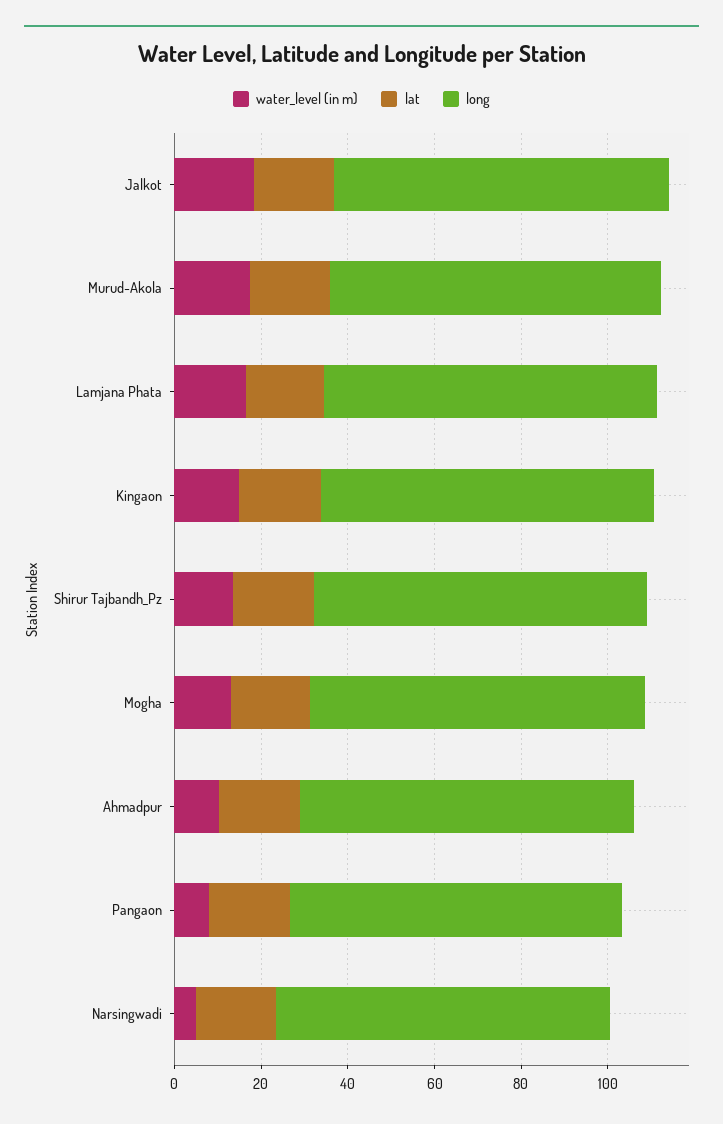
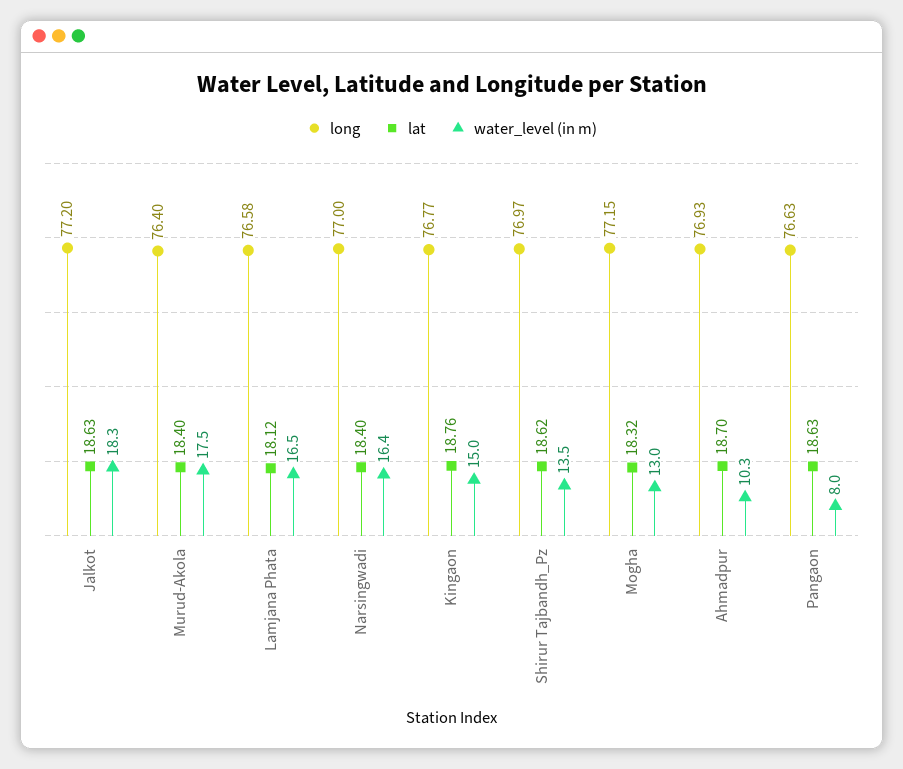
  {
    "water_level (in m)": {
      "Jalkot": 18.3,
      "Murud-Akola": 17.5,
      "Lamjana Phata": 16.5,
      "Kingaon": 15,
      "Shirur Tajbandh_Pz": 13.5,
      "Mogha": 13,
      "Ahmadpur": 10.3,
      "Pangaon": 8,
-     "Narsingwadi": 5
+     "Narsingwadi": 16.4
    },
    "lat": {
      "Jalkot": 18.63,
      "Murud-Akola": 18.4,
      "Lamjana Phata": 18.12,
      "Kingaon": 18.76,
      "Shirur Tajbandh_Pz": 18.62,
      "Mogha": 18.32,
      "Ahmadpur": 18.7,
      "Pangaon": 18.63,
      "Narsingwadi": 18.4
    },
    "long": {
      "Jalkot": 77.2,
      "Murud-Akola": 76.4,
      "Lamjana Phata": 76.58,
      "Kingaon": 76.77,
      "Shirur Tajbandh_Pz": 76.97,
      "Mogha": 77.15,
      "Ahmadpur": 76.93,
      "Pangaon": 76.63,
      "Narsingwadi": 77
    }
  }

